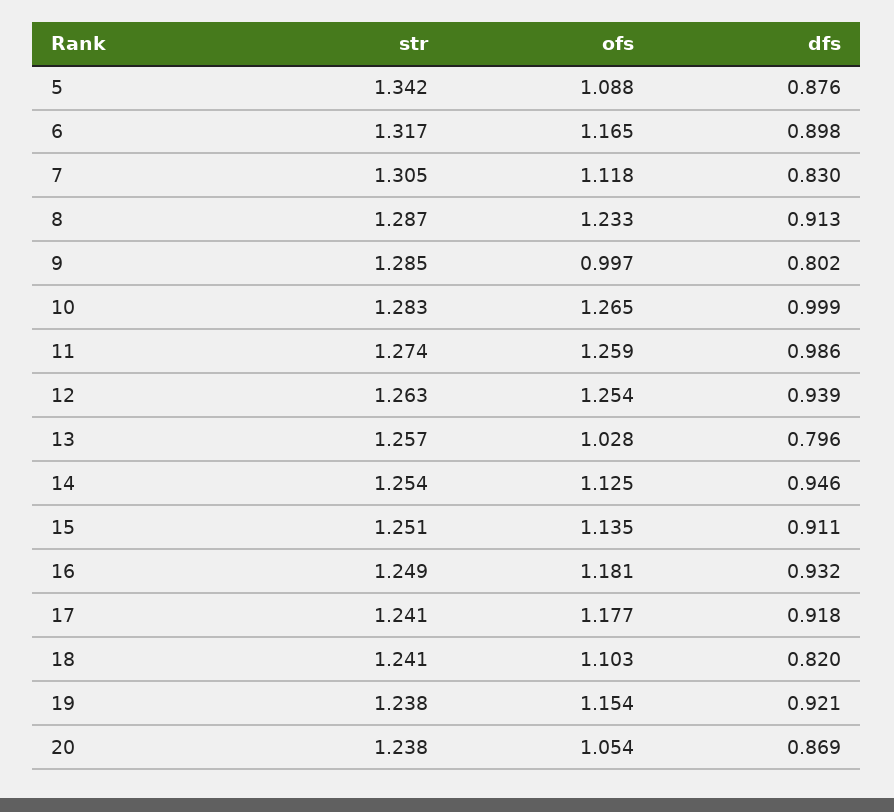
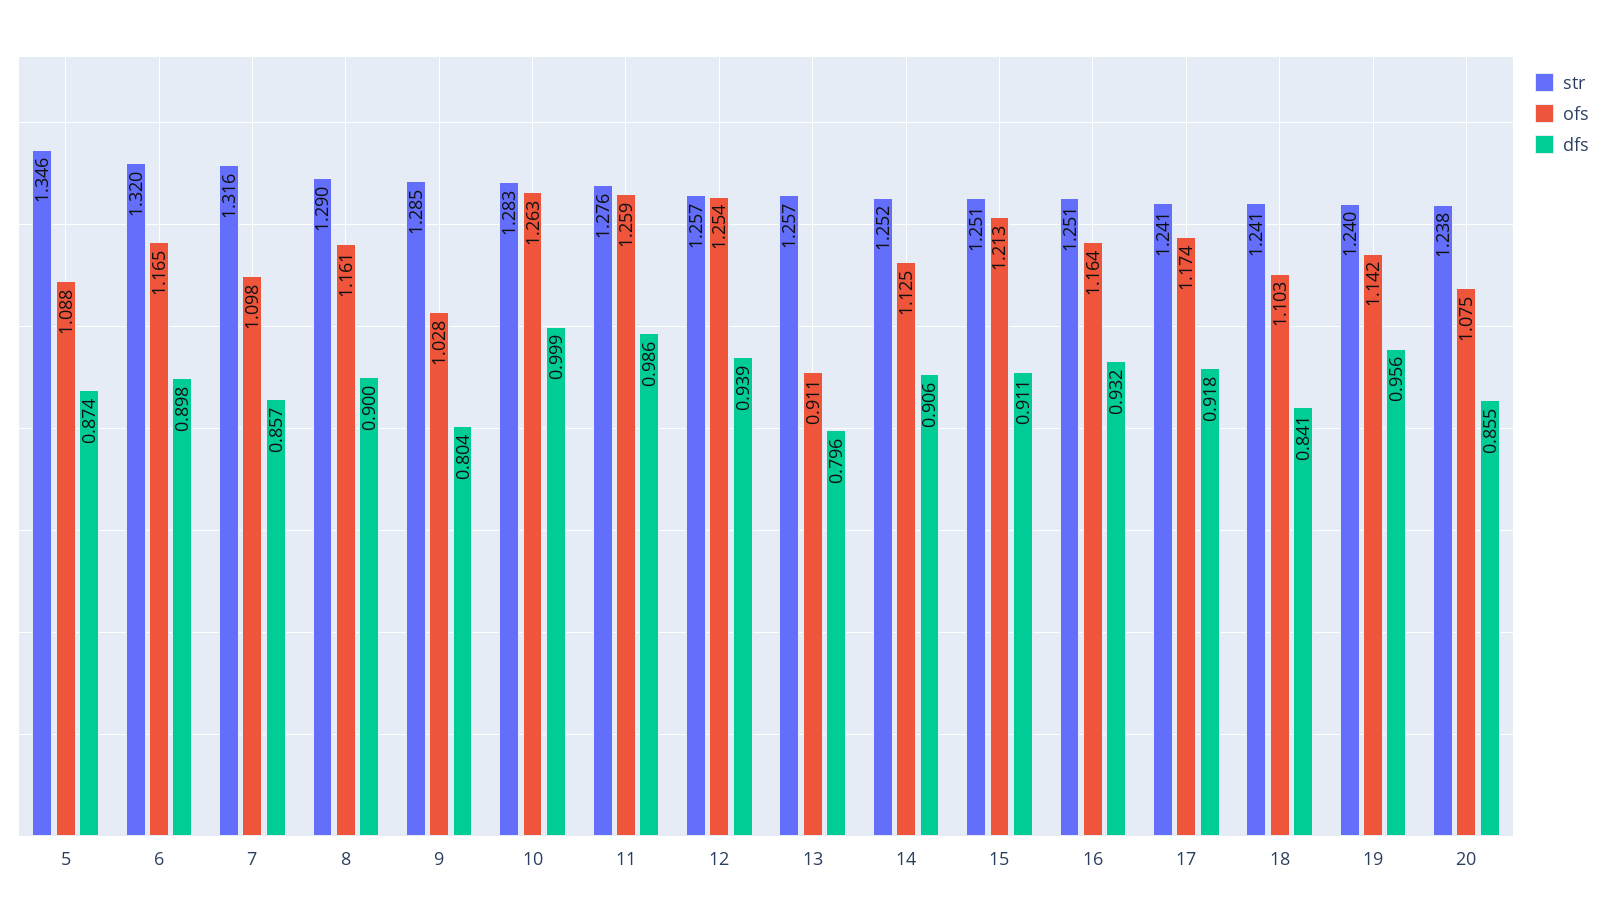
  {
    "str": {
-     "5": 1.342,
+     "5": 1.346,
-     "6": 1.317,
+     "6": 1.32,
-     "7": 1.305,
+     "7": 1.316,
-     "8": 1.287,
+     "8": 1.29,
      "9": 1.285,
      "10": 1.283,
-     "11": 1.274,
+     "11": 1.276,
-     "12": 1.263,
+     "12": 1.257,
      "13": 1.257,
-     "14": 1.254,
+     "14": 1.252,
      "15": 1.251,
-     "16": 1.249,
+     "16": 1.251,
      "17": 1.241,
      "18": 1.241,
-     "19": 1.238,
+     "19": 1.24,
      "20": 1.238
    },
    "ofs": {
      "5": 1.088,
      "6": 1.165,
-     "7": 1.118,
+     "7": 1.098,
-     "8": 1.233,
+     "8": 1.161,
-     "9": 0.997,
+     "9": 1.028,
-     "10": 1.265,
+     "10": 1.263,
      "11": 1.259,
      "12": 1.254,
-     "13": 1.028,
+     "13": 0.911,
      "14": 1.125,
-     "15": 1.135,
+     "15": 1.213,
-     "16": 1.181,
+     "16": 1.164,
-     "17": 1.177,
+     "17": 1.174,
      "18": 1.103,
-     "19": 1.154,
+     "19": 1.142,
-     "20": 1.054
+     "20": 1.075
    },
    "dfs": {
-     "5": 0.876,
+     "5": 0.874,
      "6": 0.898,
-     "7": 0.83,
+     "7": 0.857,
-     "8": 0.913,
+     "8": 0.9,
-     "9": 0.802,
+     "9": 0.804,
      "10": 0.999,
      "11": 0.986,
      "12": 0.939,
      "13": 0.796,
-     "14": 0.946,
+     "14": 0.906,
      "15": 0.911,
      "16": 0.932,
      "17": 0.918,
-     "18": 0.82,
+     "18": 0.841,
-     "19": 0.921,
+     "19": 0.956,
-     "20": 0.869
+     "20": 0.855
    }
  }

